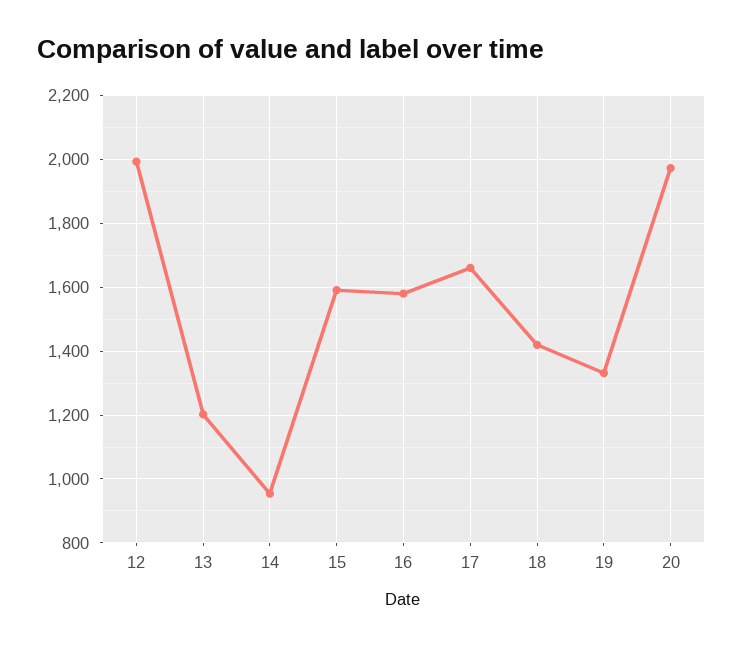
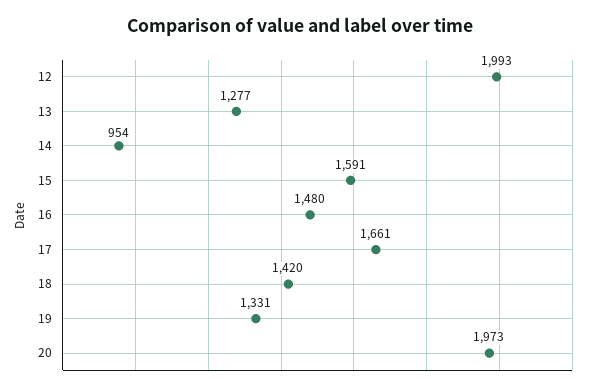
  {
    "12": 1993,
-   "13": 1200,
+   "13": 1277,
    "14": 954,
    "15": 1591,
-   "16": 1580,
+   "16": 1480,
    "17": 1661,
    "18": 1420,
    "19": 1331,
    "20": 1973
  }

